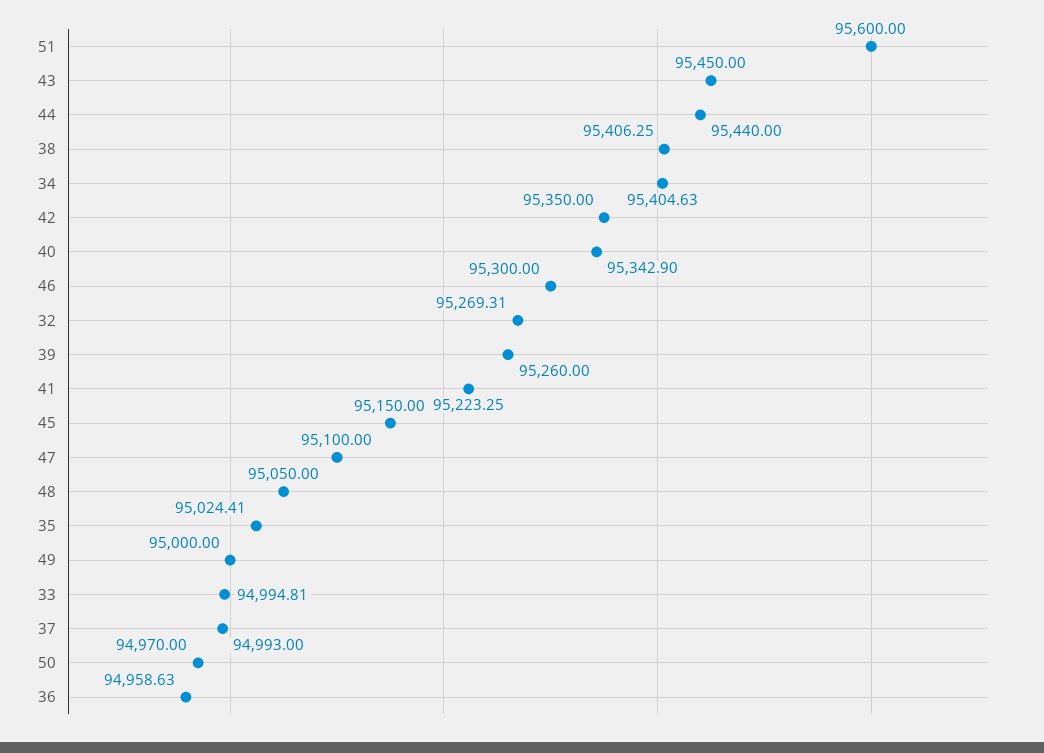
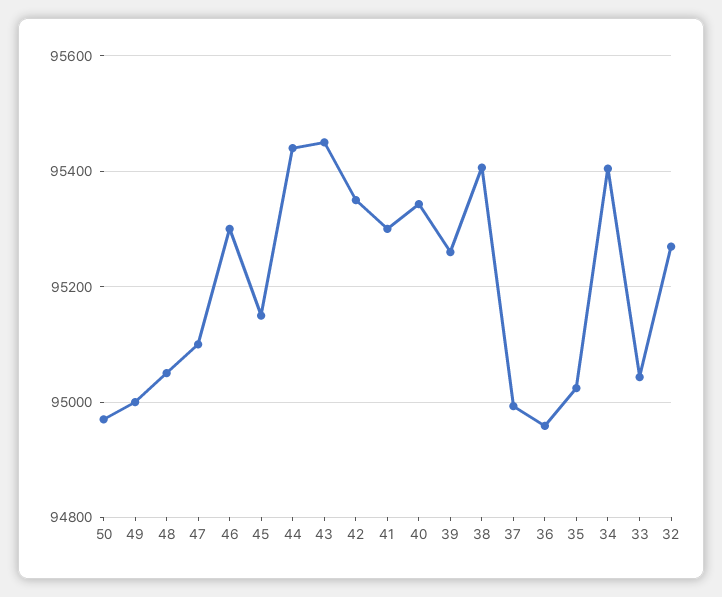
  {
-   "51": 95600,
    "43": 95450,
    "44": 95440,
    "38": 95406.25,
    "34": 95404.63,
    "42": 95350,
    "40": 95342.9,
    "46": 95300,
    "32": 95269.31,
    "39": 95260,
-   "41": 95223.25,
+   "41": 95300,
    "45": 95150,
    "47": 95100,
    "48": 95050,
    "35": 95024.41,
    "49": 95000,
-   "33": 94994.81,
+   "33": 95040,
    "37": 94993,
    "50": 94970,
    "36": 94958.63
  }

